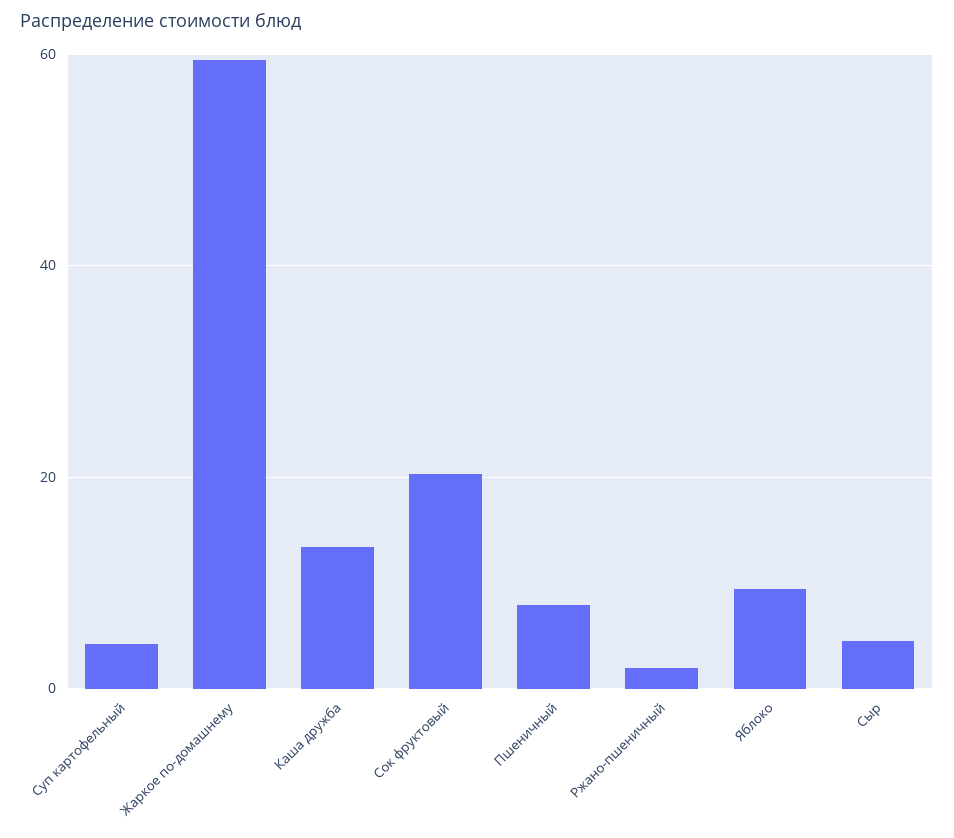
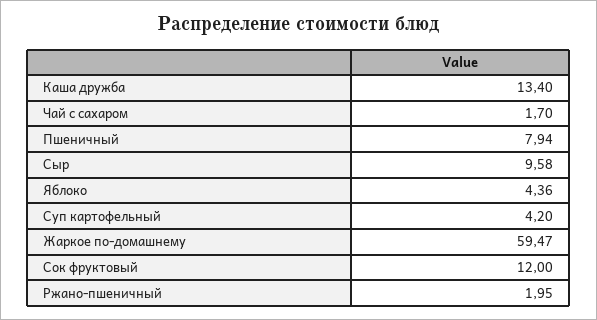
  {
    "Суп картофельный": 4.2,
    "Жаркое по-домашнему": 59.47,
    "Каша дружба": 13.4,
-   "Сок фруктовый": 20,
+   "Сок фруктовый": 12,
    "Пшеничный": 7.94,
    "Ржано-пшеничный": 1.95,
-   "Яблоко": 10,
+   "Яблоко": 4.36,
-   "Сыр": 4
+   "Сыр": 9.58,
+   "Чай с сахаром": 1.7
  }

